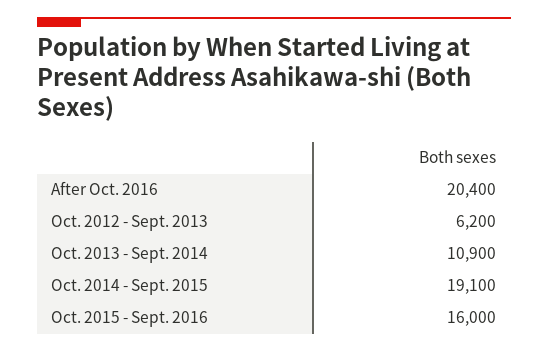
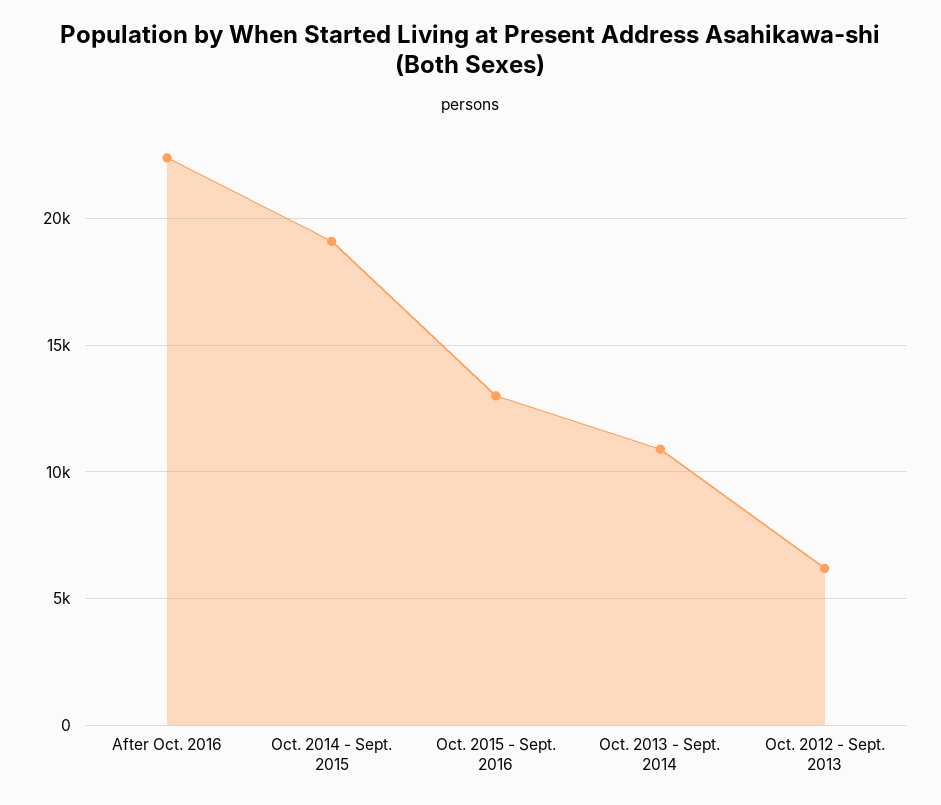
  {
-   "After Oct. 2016": 20400,
+   "After Oct. 2016": 22500,
    "Oct. 2012 - Sept. 2013": 6200,
    "Oct. 2013 - Sept. 2014": 10900,
    "Oct. 2014 - Sept. 2015": 19100,
-   "Oct. 2015 - Sept. 2016": 16000
+   "Oct. 2015 - Sept. 2016": 13000
  }

